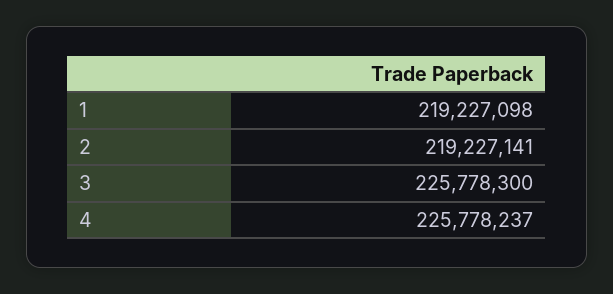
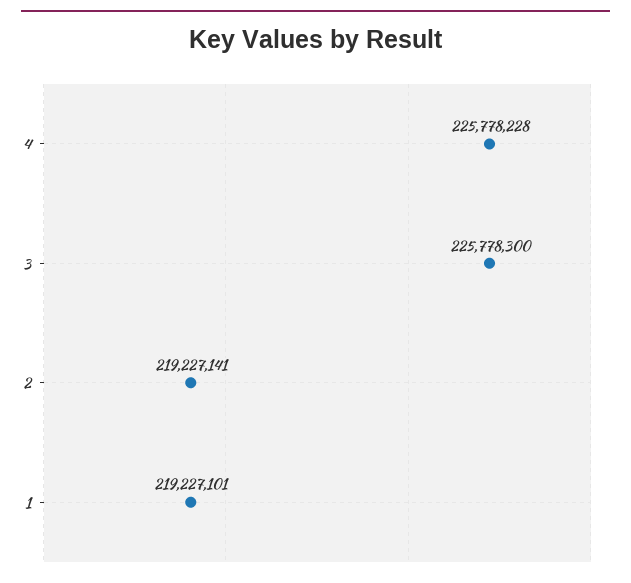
  {
-   "1": 219227098,
+   "1": 219227101,
    "2": 219227141,
    "3": 225778300,
-   "4": 225778237
+   "4": 225778228
  }

